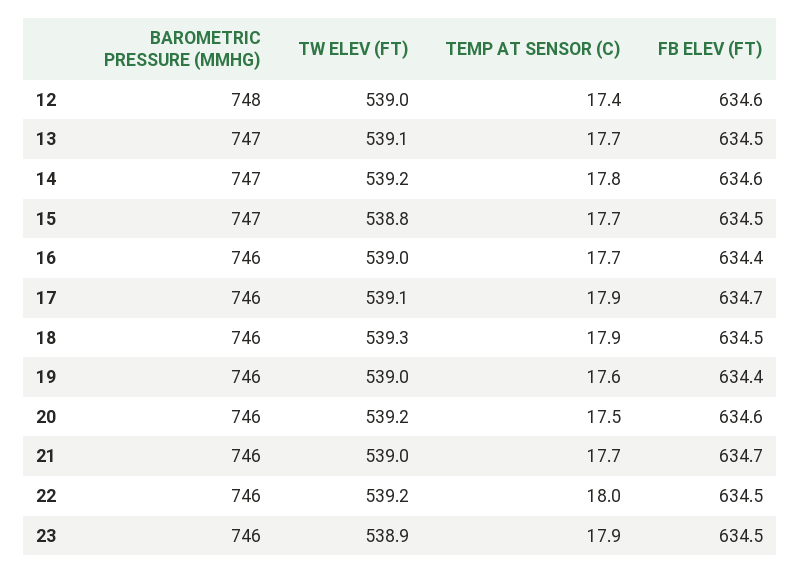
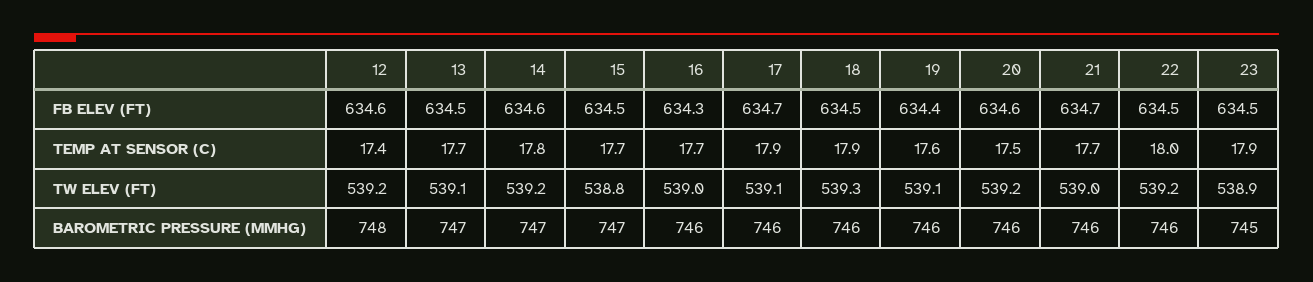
  {
    "BAROMETRIC PRESSURE (MMHG)": {
      "12": 748,
      "13": 747,
      "14": 747,
      "15": 747,
      "16": 746,
      "17": 746,
      "18": 746,
      "19": 746,
      "20": 746,
      "21": 746,
      "22": 746,
-     "23": 746
+     "23": 745
    },
    "TW ELEV (FT)": {
-     "12": 539,
+     "12": 539.2,
      "13": 539.1,
      "14": 539.2,
      "15": 538.8,
      "16": 539,
      "17": 539.1,
      "18": 539.3,
-     "19": 539,
+     "19": 539.1,
      "20": 539.2,
      "21": 539,
      "22": 539.2,
      "23": 538.9
    },
    "TEMP AT SENSOR (C)": {
      "12": 17.4,
      "13": 17.7,
      "14": 17.8,
      "15": 17.7,
      "16": 17.7,
      "17": 17.9,
      "18": 17.9,
      "19": 17.6,
      "20": 17.5,
      "21": 17.7,
      "22": 18,
      "23": 17.9
    },
    "FB ELEV (FT)": {
      "12": 634.6,
      "13": 634.5,
      "14": 634.6,
      "15": 634.5,
-     "16": 634.4,
+     "16": 634.3,
      "17": 634.7,
      "18": 634.5,
      "19": 634.4,
      "20": 634.6,
      "21": 634.7,
      "22": 634.5,
      "23": 634.5
    }
  }

